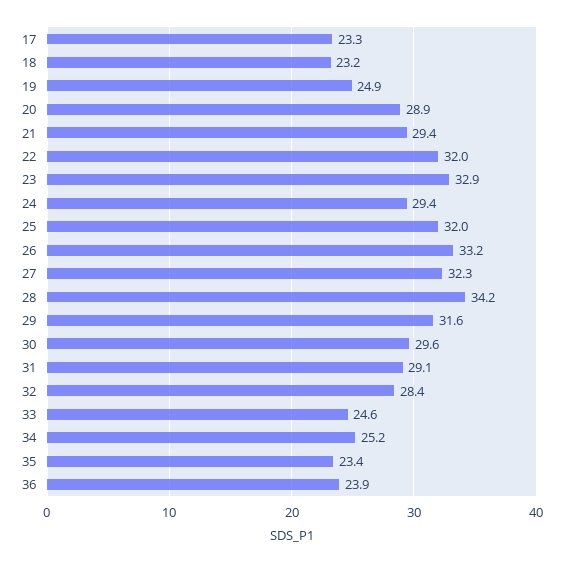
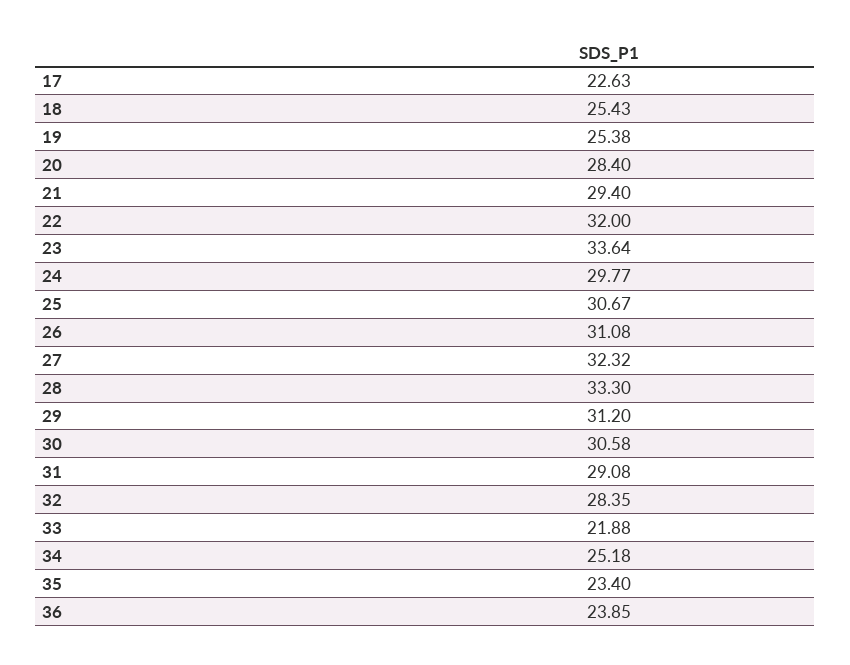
  {
-   "17": 23.3,
+   "17": 22.63,
-   "18": 23.2,
+   "18": 25.43,
-   "19": 24.9,
+   "19": 25.38,
-   "20": 28.9,
+   "20": 28.4,
    "21": 29.4,
    "22": 32,
-   "23": 32.9,
+   "23": 33.64,
-   "24": 29.4,
+   "24": 29.77,
-   "25": 32,
+   "25": 30.67,
-   "26": 33.2,
+   "26": 31.08,
    "27": 32.32,
-   "28": 34.2,
+   "28": 33.3,
-   "29": 31.6,
+   "29": 31.2,
-   "30": 29.6,
+   "30": 30.58,
    "31": 29.08,
    "32": 28.35,
-   "33": 24.6,
+   "33": 21.88,
    "34": 25.18,
    "35": 23.4,
    "36": 23.85
  }

